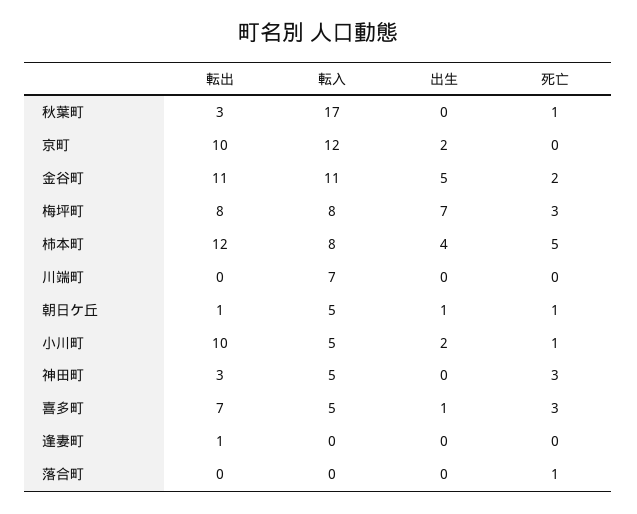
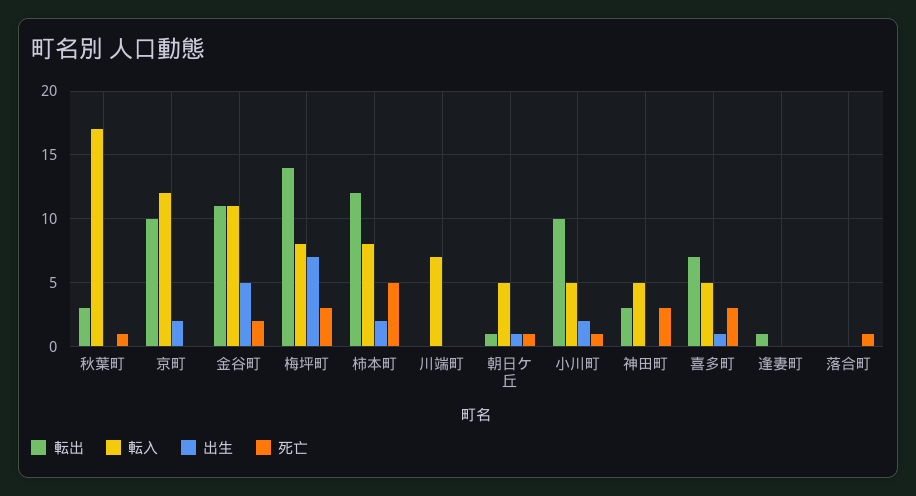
  {
    "転出": {
      "秋葉町": 3,
      "京町": 10,
      "金谷町": 11,
-     "梅坪町": 8,
+     "梅坪町": 14,
      "柿本町": 12,
      "川端町": 0,
      "朝日ケ丘": 1,
      "小川町": 10,
      "神田町": 3,
      "喜多町": 7,
      "逢妻町": 1,
      "落合町": 0
    },
    "転入": {
      "秋葉町": 17,
      "京町": 12,
      "金谷町": 11,
      "梅坪町": 8,
      "柿本町": 8,
      "川端町": 7,
      "朝日ケ丘": 5,
      "小川町": 5,
      "神田町": 5,
      "喜多町": 5,
      "逢妻町": 0,
      "落合町": 0
    },
    "出生": {
      "秋葉町": 0,
      "京町": 2,
      "金谷町": 5,
      "梅坪町": 7,
-     "柿本町": 4,
+     "柿本町": 2,
      "川端町": 0,
      "朝日ケ丘": 1,
      "小川町": 2,
      "神田町": 0,
      "喜多町": 1,
      "逢妻町": 0,
      "落合町": 0
    },
    "死亡": {
      "秋葉町": 1,
      "京町": 0,
      "金谷町": 2,
      "梅坪町": 3,
      "柿本町": 5,
      "川端町": 0,
      "朝日ケ丘": 1,
      "小川町": 1,
      "神田町": 3,
      "喜多町": 3,
      "逢妻町": 0,
      "落合町": 1
    }
  }

